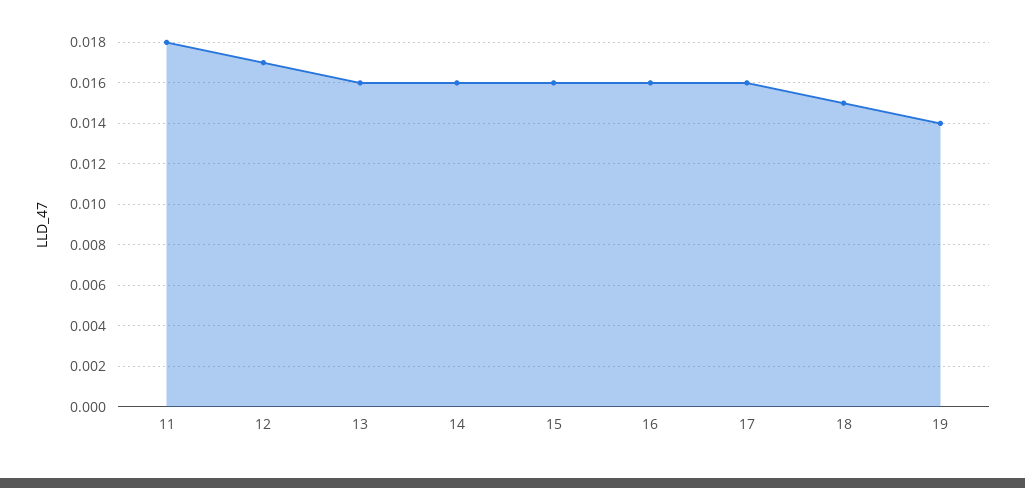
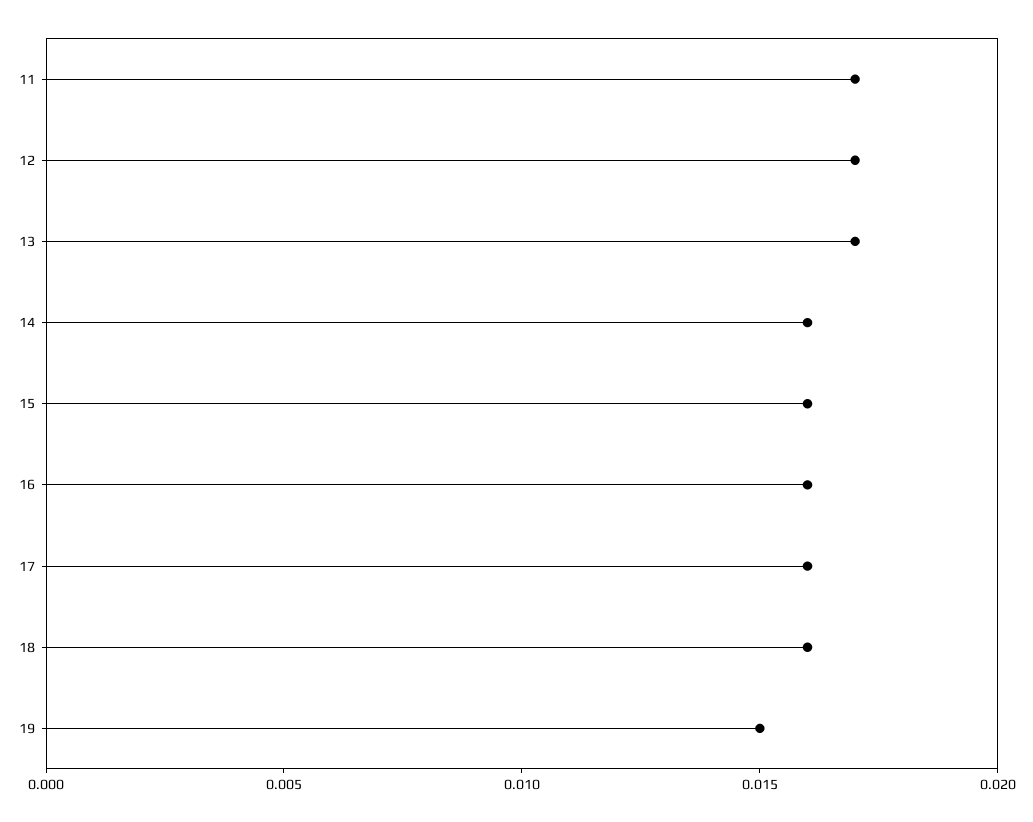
  {
-   "11": 0.018,
+   "11": 0.017,
    "12": 0.017,
-   "13": 0.016,
+   "13": 0.017,
    "14": 0.016,
    "15": 0.016,
    "16": 0.016,
    "17": 0.016,
-   "18": 0.015,
+   "18": 0.016,
-   "19": 0.014
+   "19": 0.015
  }

